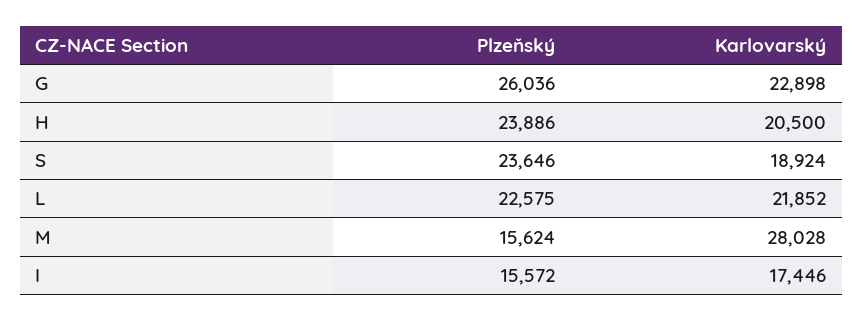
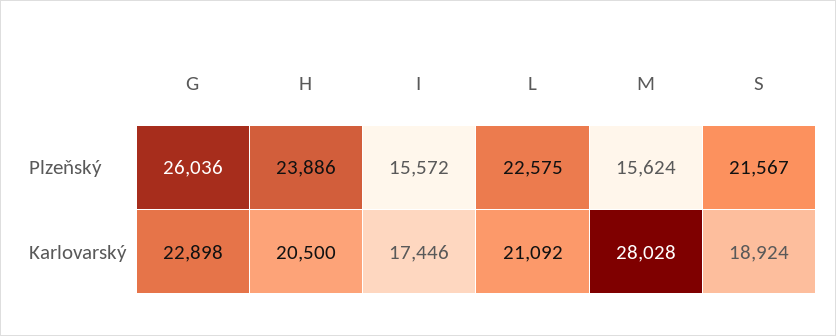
  {
    "Plzeňský": {
      "G": 26036,
      "H": 23886,
-     "S": 23646,
+     "S": 21567,
      "L": 22575,
      "M": 15624,
      "I": 15572
    },
    "Karlovarský": {
      "G": 22898,
      "H": 20500,
      "S": 18924,
-     "L": 21852,
+     "L": 21092,
      "M": 28028,
      "I": 17446
    }
  }

